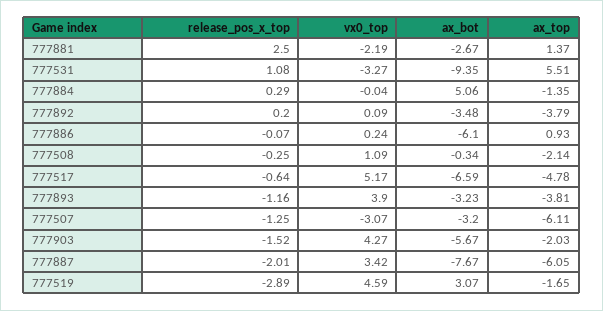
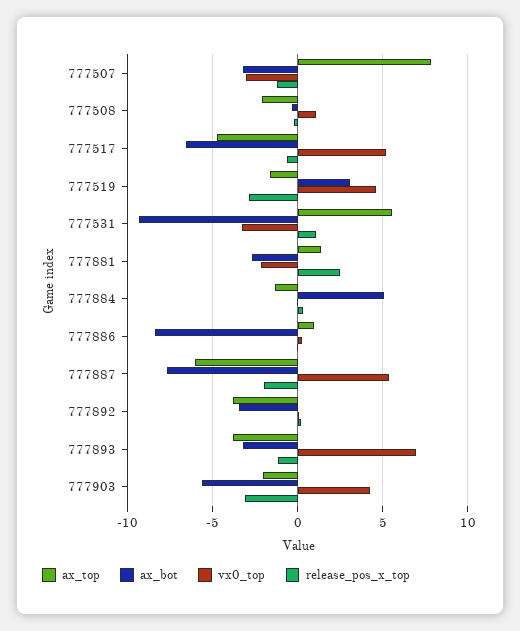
  {
    "release_pos_x_top": {
      "777881": 2.5,
      "777531": 1.08,
      "777884": 0.29,
      "777892": 0.2,
      "777886": -0.07,
      "777508": -0.25,
      "777517": -0.64,
      "777893": -1.16,
      "777507": -1.25,
-     "777903": -1.52,
+     "777903": -3,
      "777887": -2.01,
      "777519": -2.89
    },
    "vx0_top": {
      "777881": -2.19,
      "777531": -3.27,
      "777884": -0.04,
      "777892": 0.09,
      "777886": 0.24,
      "777508": 1.09,
      "777517": 5.17,
-     "777893": 3.9,
+     "777893": 7,
      "777507": -3.07,
      "777903": 4.27,
-     "777887": 3.42,
+     "777887": 5.5,
      "777519": 4.59
    },
    "ax_bot": {
      "777881": -2.67,
      "777531": -9.35,
      "777884": 5.06,
      "777892": -3.48,
-     "777886": -6.1,
+     "777886": -8.5,
      "777508": -0.34,
      "777517": -6.59,
      "777893": -3.23,
      "777507": -3.2,
      "777903": -5.67,
      "777887": -7.67,
      "777519": 3.07
    },
    "ax_top": {
      "777881": 1.37,
      "777531": 5.51,
      "777884": -1.35,
      "777892": -3.79,
      "777886": 0.93,
      "777508": -2.14,
      "777517": -4.78,
      "777893": -3.81,
-     "777507": -6.11,
+     "777507": 8,
      "777903": -2.03,
      "777887": -6.05,
      "777519": -1.65
    }
  }

